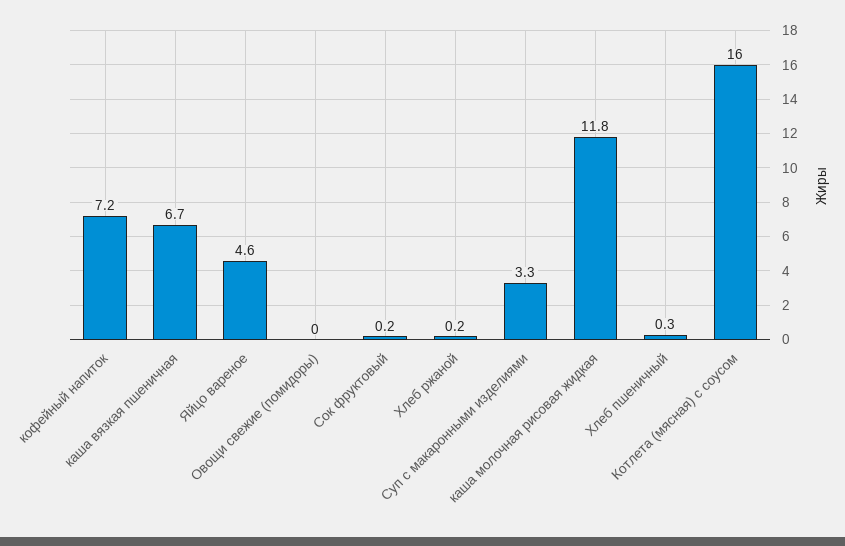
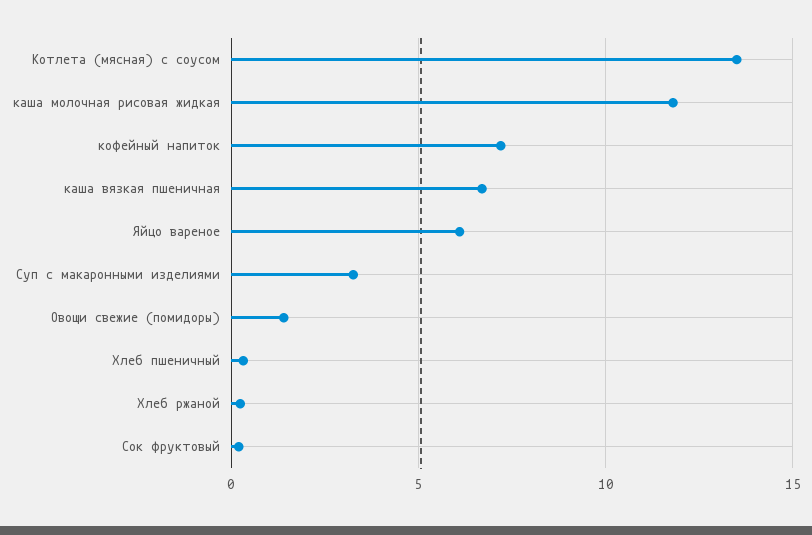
  {
    "кофейный напиток": 7.2,
    "каша вязкая пшеничная": 6.7,
-   "Яйцо вареное": 4.6,
+   "Яйцо вареное": 6,
-   "Овощи свежие (помидоры)": 0,
+   "Овощи свежие (помидоры)": 1.5,
    "Сок фруктовый": 0.2,
    "Хлеб ржаной": 0.2,
    "Суп с макаронными изделиями": 3.3,
    "каша молочная рисовая жидкая": 11.8,
    "Хлеб пшеничный": 0.3,
-   "Котлета (мясная) с соусом": 16
+   "Котлета (мясная) с соусом": 13.5
  }

